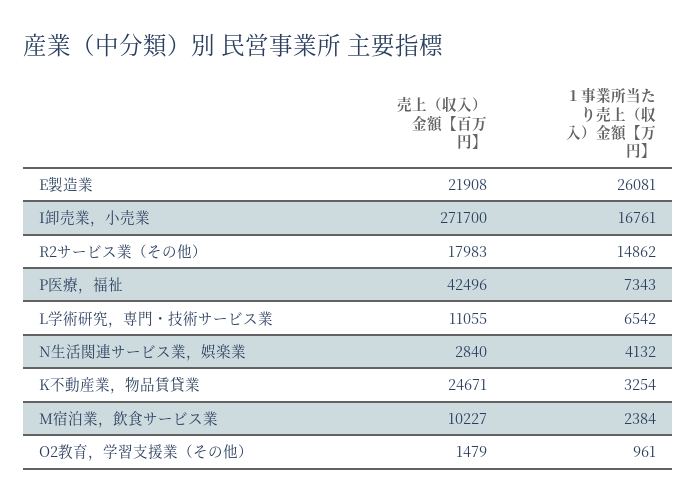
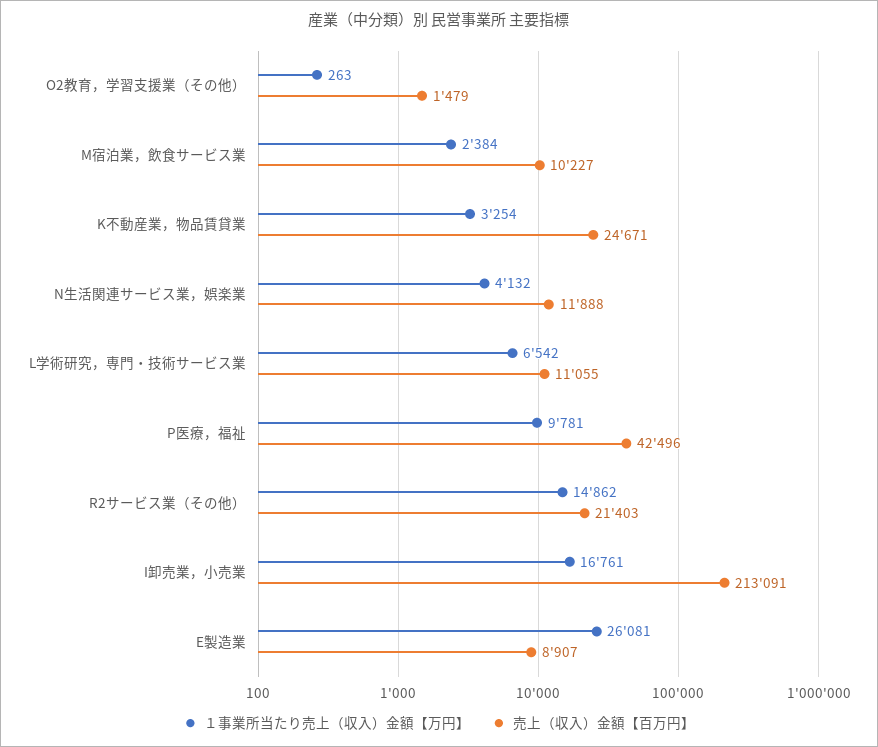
  {
    "売上（収入）金額【百万円】": {
-     "E製造業": 21908,
+     "E製造業": 8907,
-     "I卸売業，小売業": 271700,
+     "I卸売業，小売業": 213091,
-     "R2サービス業（その他）": 17983,
+     "R2サービス業（その他）": 21403,
      "P医療，福祉": 42496,
      "L学術研究，専門・技術サービス業": 11055,
-     "N生活関連サービス業，娯楽業": 2840,
+     "N生活関連サービス業，娯楽業": 11888,
      "K不動産業，物品賃貸業": 24671,
      "M宿泊業，飲食サービス業": 10227,
      "O2教育，学習支援業（その他）": 1479
    },
    "１事業所当たり売上（収入）金額【万円】": {
      "E製造業": 26081,
      "I卸売業，小売業": 16761,
      "R2サービス業（その他）": 14862,
-     "P医療，福祉": 7343,
+     "P医療，福祉": 9781,
      "L学術研究，専門・技術サービス業": 6542,
      "N生活関連サービス業，娯楽業": 4132,
      "K不動産業，物品賃貸業": 3254,
      "M宿泊業，飲食サービス業": 2384,
-     "O2教育，学習支援業（その他）": 961
+     "O2教育，学習支援業（その他）": 263
    }
  }

